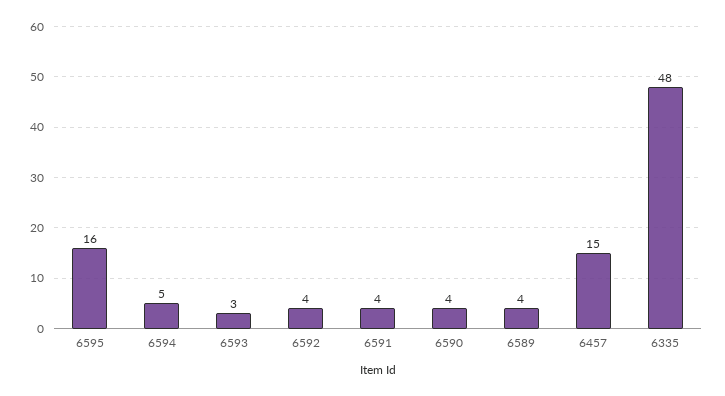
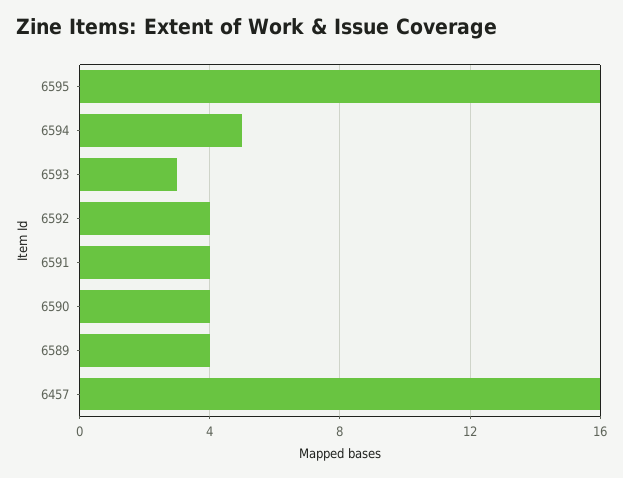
  {
    "6595": 16,
    "6594": 5,
    "6593": 3,
    "6592": 4,
    "6591": 4,
    "6590": 4,
    "6589": 4,
-   "6457": 15,
+   "6457": 16
-   "6335": 48
  }

